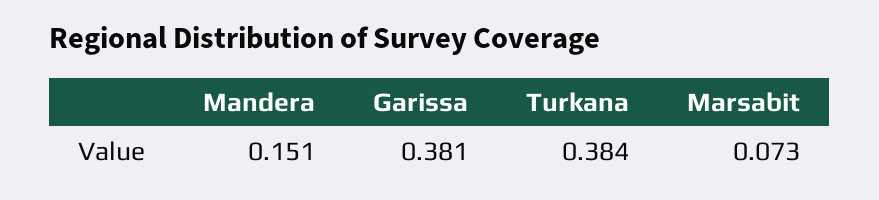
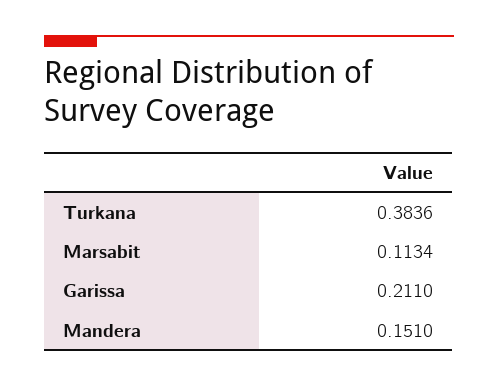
  {
    "Mandera": 0.151,
-   "Garissa": 0.381,
+   "Garissa": 0.211,
    "Turkana": 0.3836,
-   "Marsabit": 0.073
+   "Marsabit": 0.1134
  }

